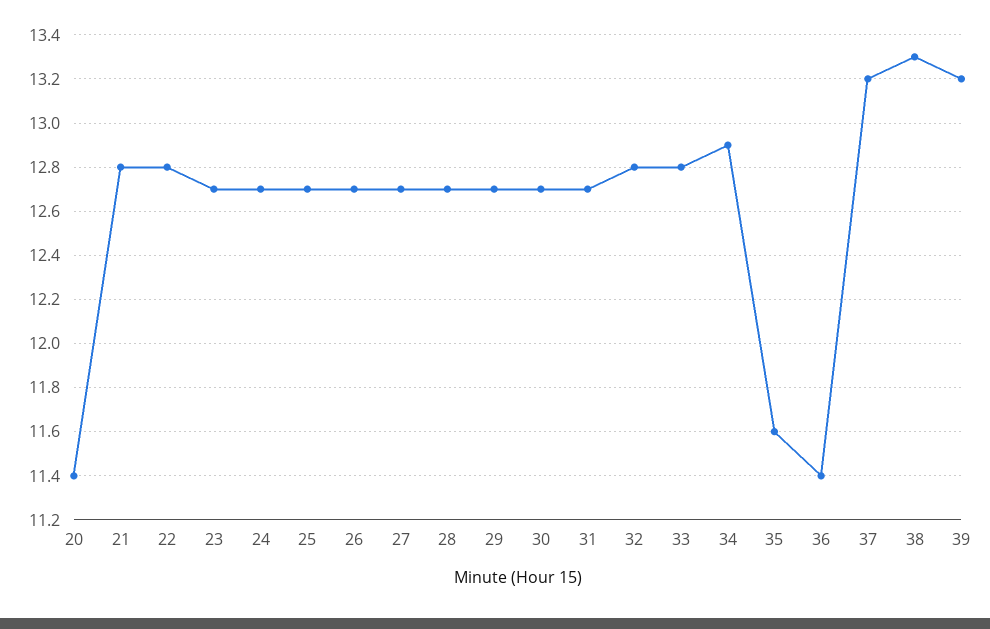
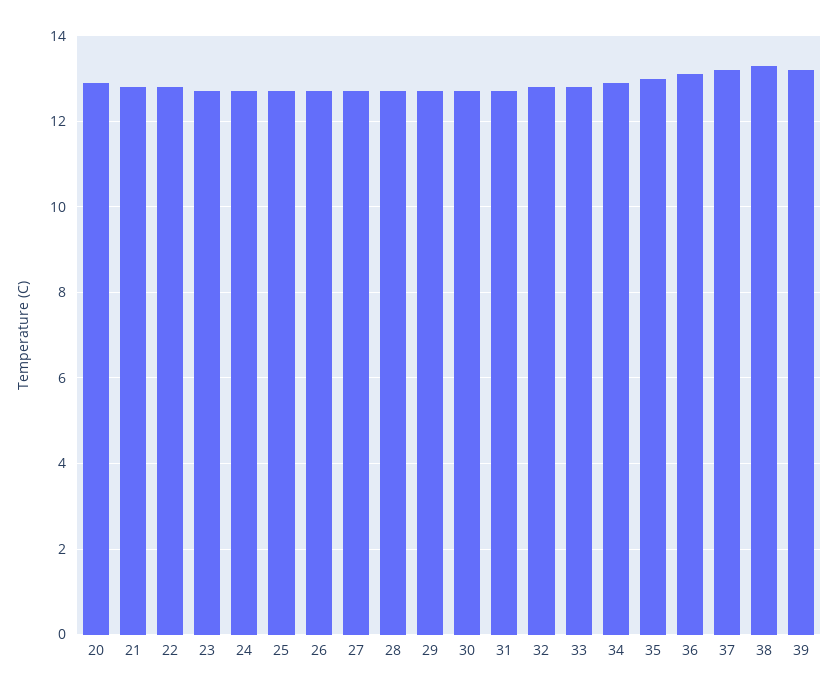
  {
-   "20": 11.4,
+   "20": 13,
    "21": 12.8,
    "22": 12.8,
    "23": 12.7,
    "24": 12.7,
    "25": 12.7,
    "26": 12.7,
    "27": 12.7,
    "28": 12.7,
    "29": 12.7,
    "30": 12.7,
    "31": 12.7,
    "32": 12.8,
    "33": 12.8,
    "34": 12.9,
-   "35": 11.6,
+   "35": 13,
-   "36": 11.4,
+   "36": 13,
    "37": 13.2,
    "38": 13.3,
    "39": 13.2
  }

